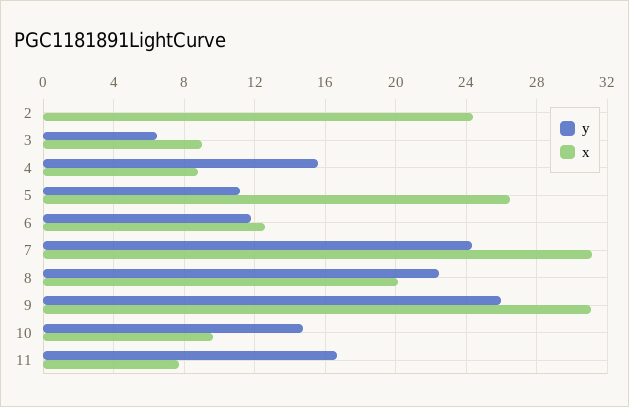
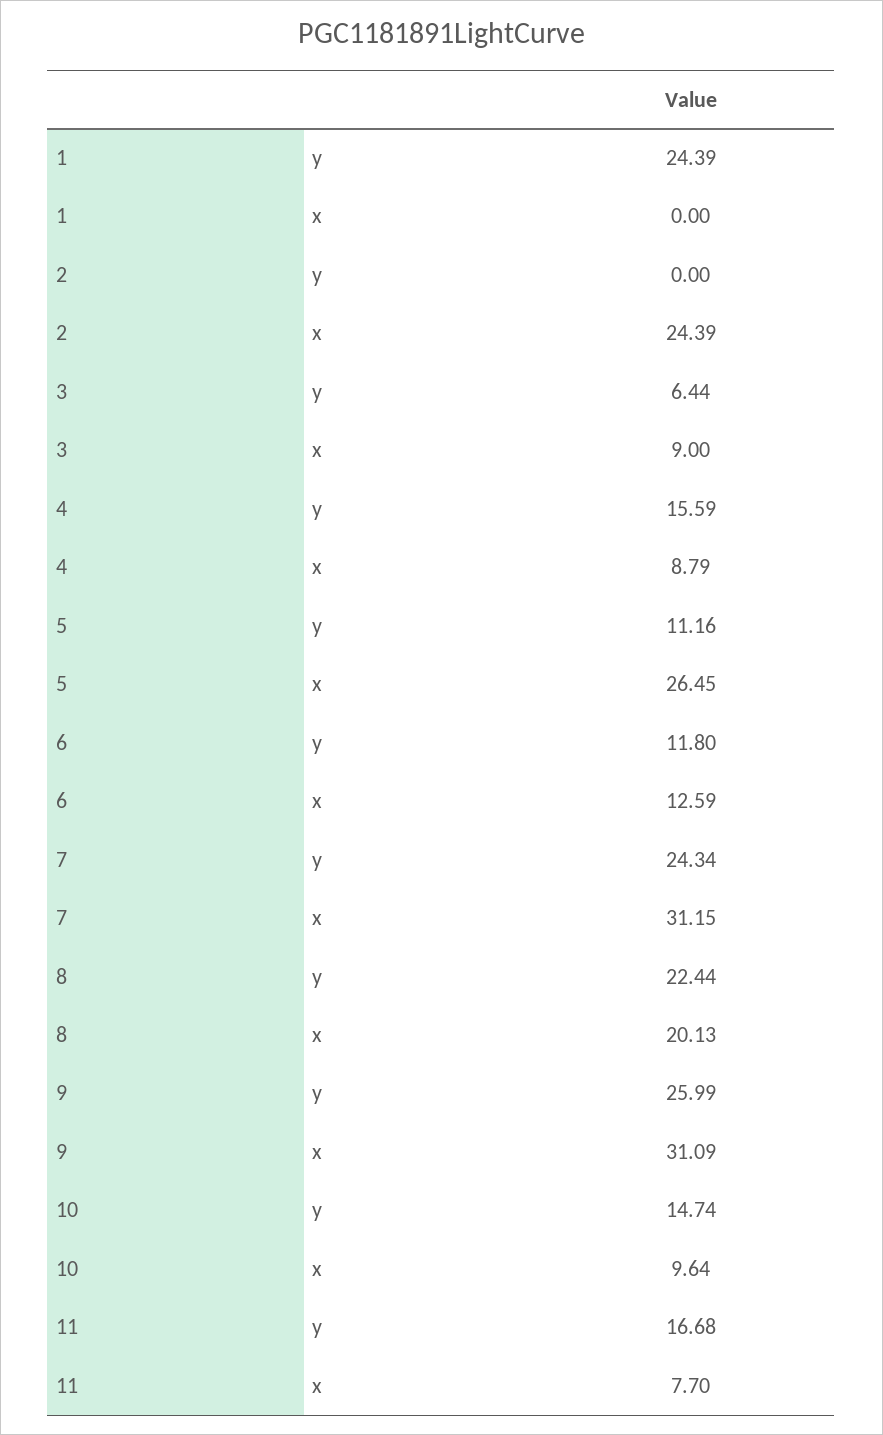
  {
    "y": {
      "2": 0,
      "3": 6.44,
      "4": 15.59,
      "5": 11.16,
      "6": 11.8,
      "7": 24.34,
      "8": 22.44,
      "9": 25.99,
      "10": 14.74,
-     "11": 16.68
+     "11": 16.68,
+     "1": 24.39
    },
    "x": {
      "2": 24.39,
      "3": 9,
      "4": 8.79,
      "5": 26.45,
      "6": 12.59,
      "7": 31.15,
      "8": 20.13,
      "9": 31.09,
      "10": 9.64,
-     "11": 7.7
+     "11": 7.7,
+     "1": 0
    }
  }

